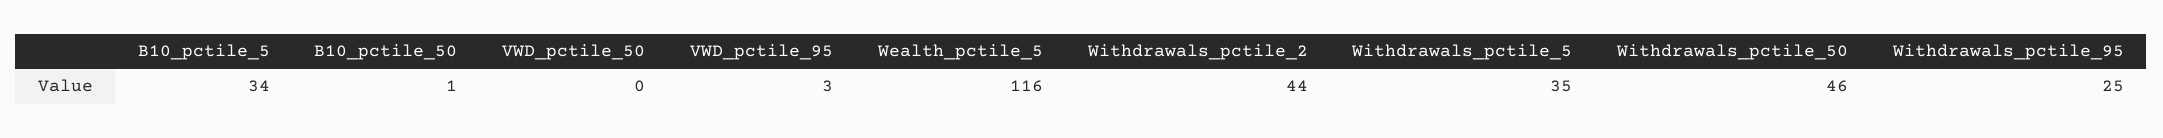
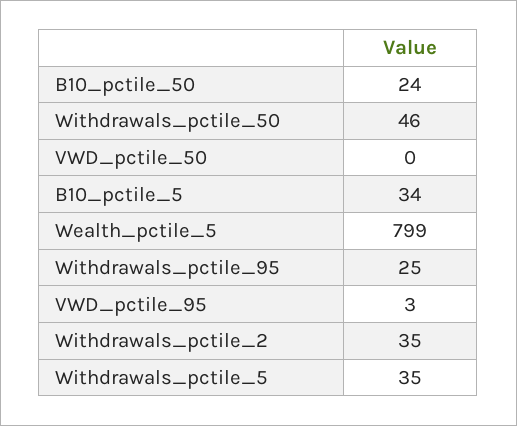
  {
    "B10_pctile_5": 34,
-   "B10_pctile_50": 1,
+   "B10_pctile_50": 24,
    "VWD_pctile_50": 0,
    "VWD_pctile_95": 3,
-   "Wealth_pctile_5": 116,
+   "Wealth_pctile_5": 799,
-   "Withdrawals_pctile_2": 44,
+   "Withdrawals_pctile_2": 35,
    "Withdrawals_pctile_5": 35,
    "Withdrawals_pctile_50": 46,
    "Withdrawals_pctile_95": 25
  }

